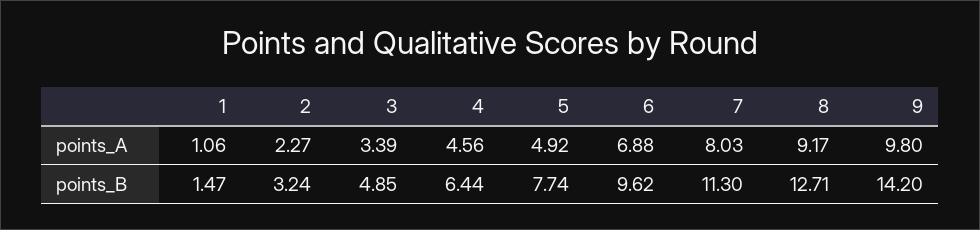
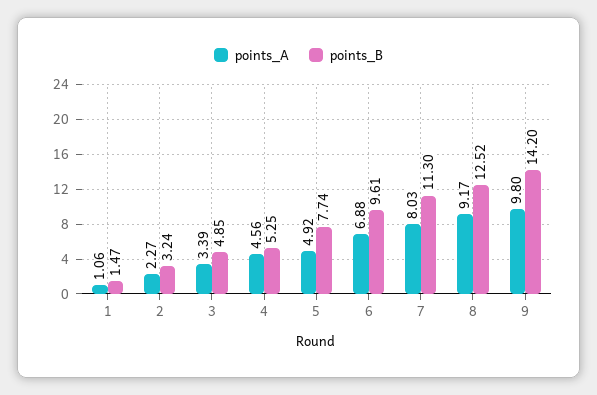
  {
    "points_A": {
      "1": 1.06,
      "2": 2.27,
      "3": 3.39,
      "4": 4.56,
      "5": 4.92,
      "6": 6.88,
      "7": 8.03,
      "8": 9.17,
      "9": 9.8
    },
    "points_B": {
      "1": 1.47,
      "2": 3.24,
      "3": 4.85,
-     "4": 6.44,
+     "4": 5.25,
      "5": 7.74,
-     "6": 9.62,
+     "6": 9.61,
      "7": 11.3,
-     "8": 12.71,
+     "8": 12.52,
      "9": 14.2
    }
  }

